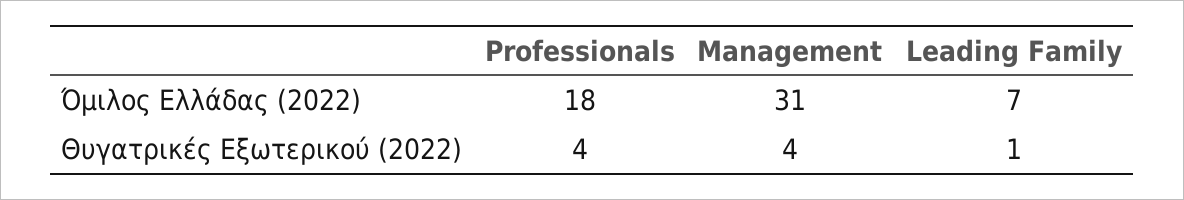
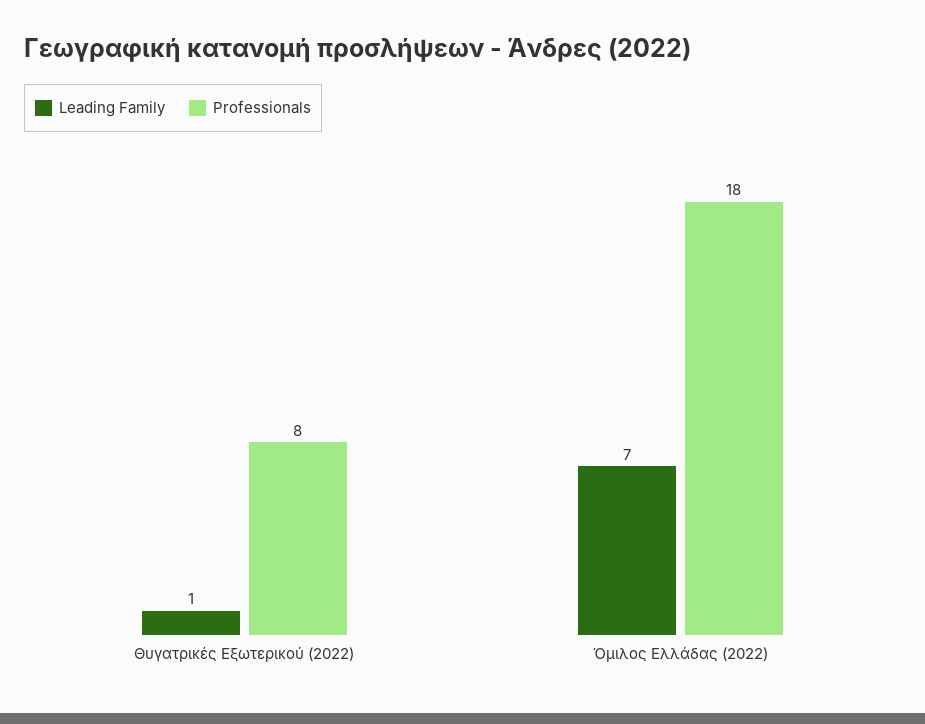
  {
    "Professionals": {
      "Όμιλος Ελλάδας (2022)": 18,
-     "Θυγατρικές Εξωτερικού (2022)": 4
+     "Θυγατρικές Εξωτερικού (2022)": 8
    },
-   "Management": {
-     "Όμιλος Ελλάδας (2022)": 31,
-     "Θυγατρικές Εξωτερικού (2022)": 4
-   },
    "Leading Family": {
      "Όμιλος Ελλάδας (2022)": 7,
      "Θυγατρικές Εξωτερικού (2022)": 1
    }
  }

